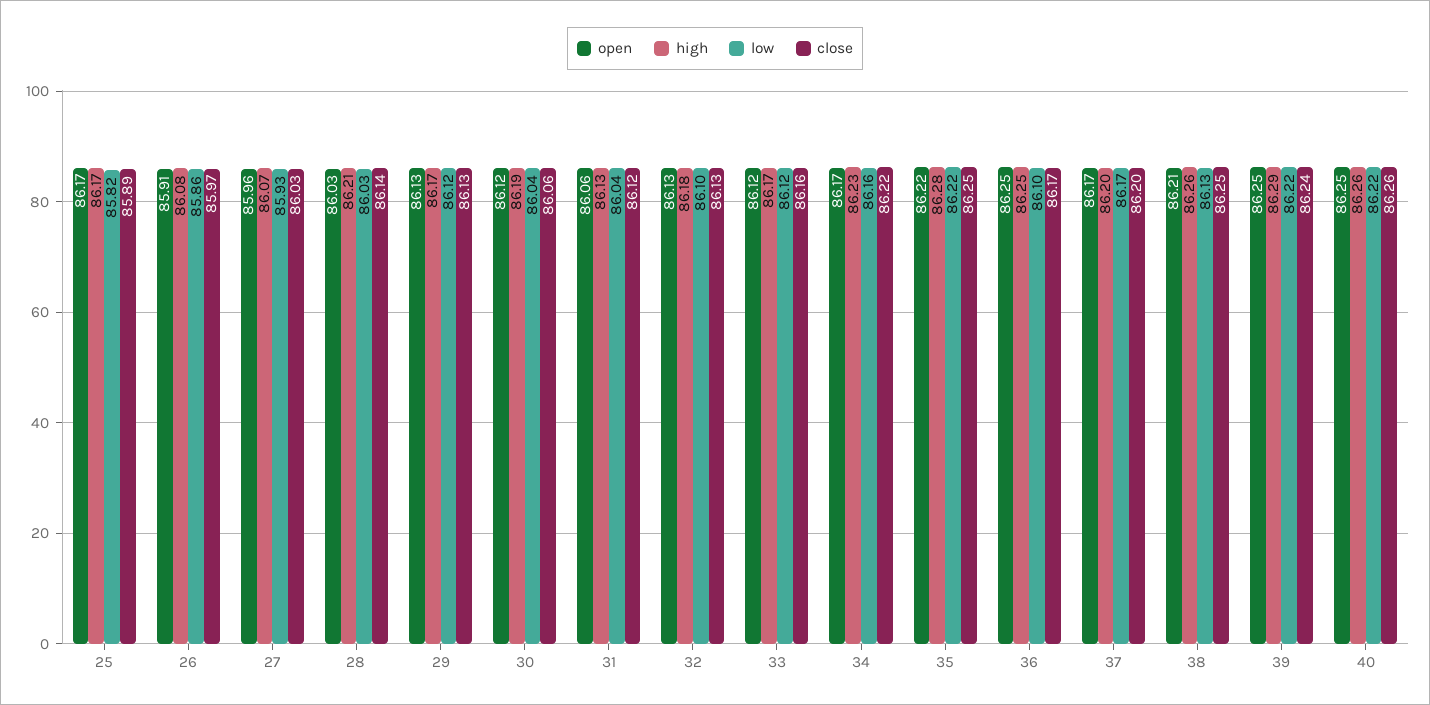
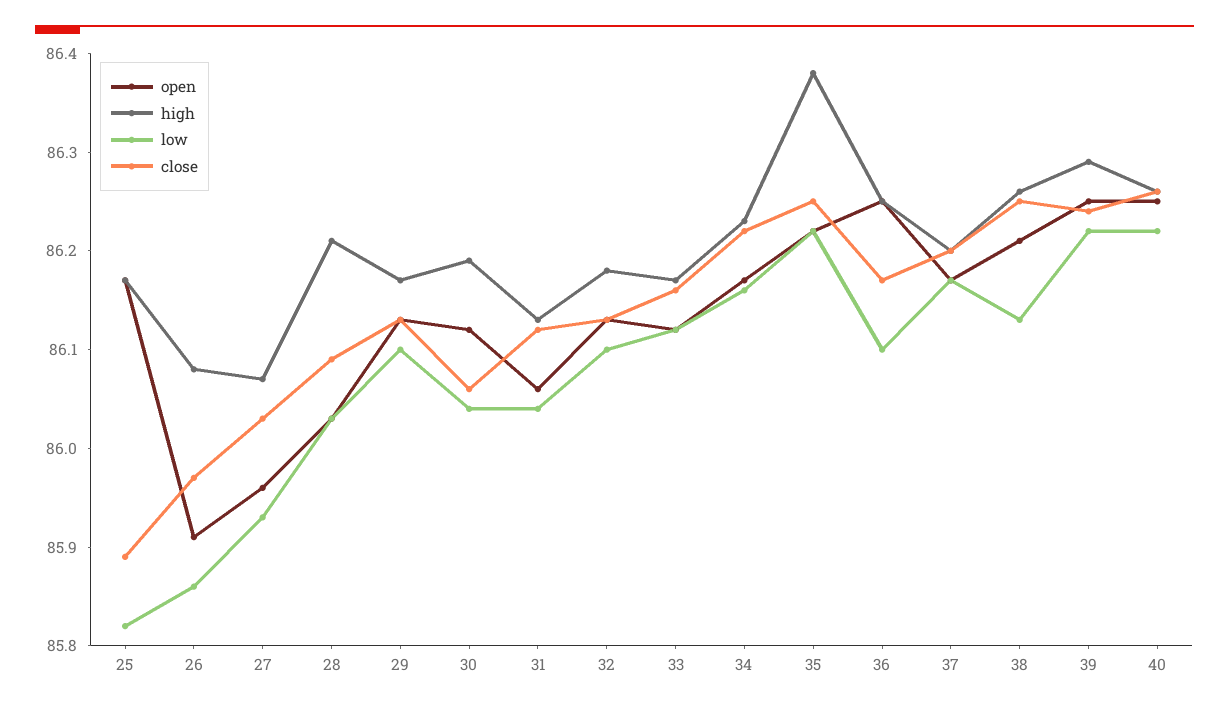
  {
    "open": {
      "25": 86.17,
      "26": 85.91,
      "27": 85.96,
      "28": 86.03,
      "29": 86.13,
      "30": 86.12,
      "31": 86.06,
      "32": 86.13,
      "33": 86.12,
      "34": 86.17,
      "35": 86.22,
      "36": 86.25,
      "37": 86.17,
      "38": 86.21,
      "39": 86.25,
      "40": 86.25
    },
    "high": {
      "25": 86.17,
      "26": 86.08,
      "27": 86.07,
      "28": 86.21,
      "29": 86.17,
      "30": 86.19,
      "31": 86.13,
      "32": 86.18,
      "33": 86.17,
      "34": 86.23,
-     "35": 86.28,
+     "35": 86.38,
      "36": 86.25,
      "37": 86.2,
      "38": 86.26,
      "39": 86.29,
      "40": 86.26
    },
    "low": {
      "25": 85.82,
      "26": 85.86,
      "27": 85.93,
      "28": 86.03,
-     "29": 86.12,
+     "29": 86.1,
      "30": 86.04,
      "31": 86.04,
      "32": 86.1,
      "33": 86.12,
      "34": 86.16,
      "35": 86.22,
      "36": 86.1,
      "37": 86.17,
      "38": 86.13,
      "39": 86.22,
      "40": 86.22
    },
    "close": {
      "25": 85.89,
      "26": 85.97,
      "27": 86.03,
-     "28": 86.14,
+     "28": 86.09,
      "29": 86.13,
      "30": 86.06,
      "31": 86.12,
      "32": 86.13,
      "33": 86.16,
      "34": 86.22,
      "35": 86.25,
      "36": 86.17,
      "37": 86.2,
      "38": 86.25,
      "39": 86.24,
      "40": 86.26
    }
  }

